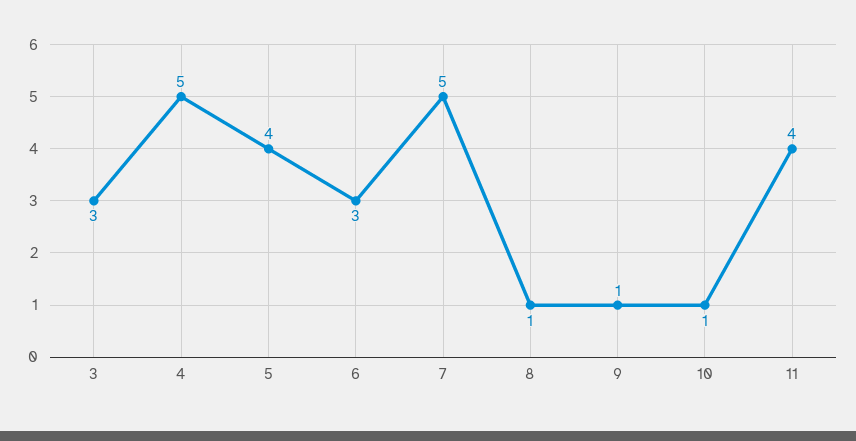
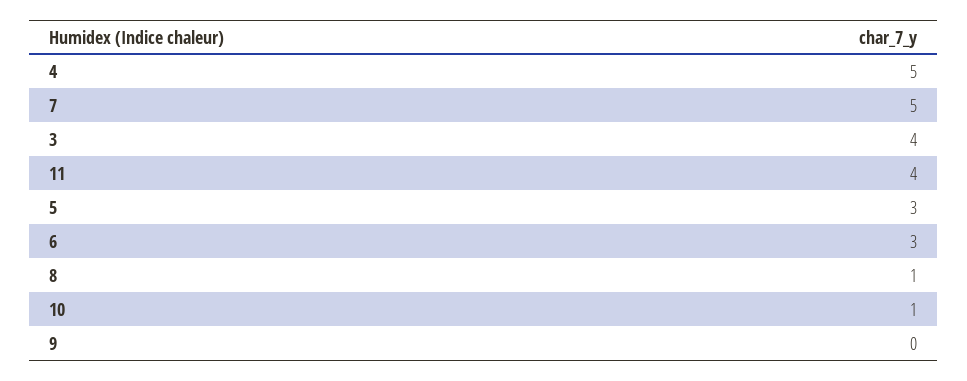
  {
-   "3": 3,
+   "3": 4,
    "4": 5,
-   "5": 4,
+   "5": 3,
    "6": 3,
    "7": 5,
    "8": 1,
-   "9": 1,
+   "9": 0,
    "10": 1,
    "11": 4
  }

